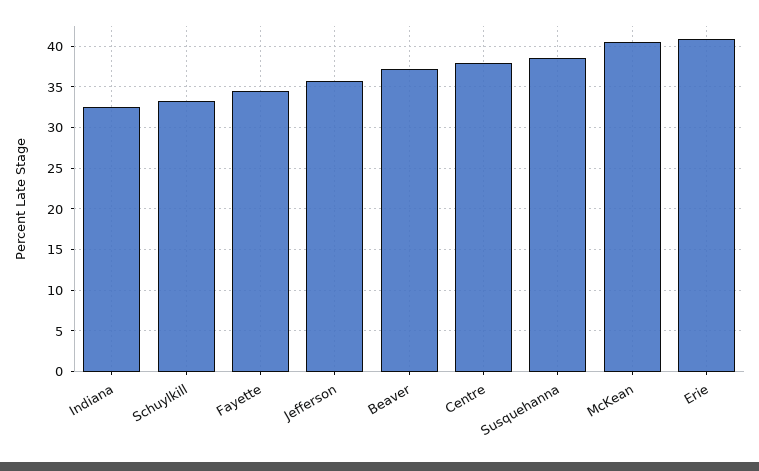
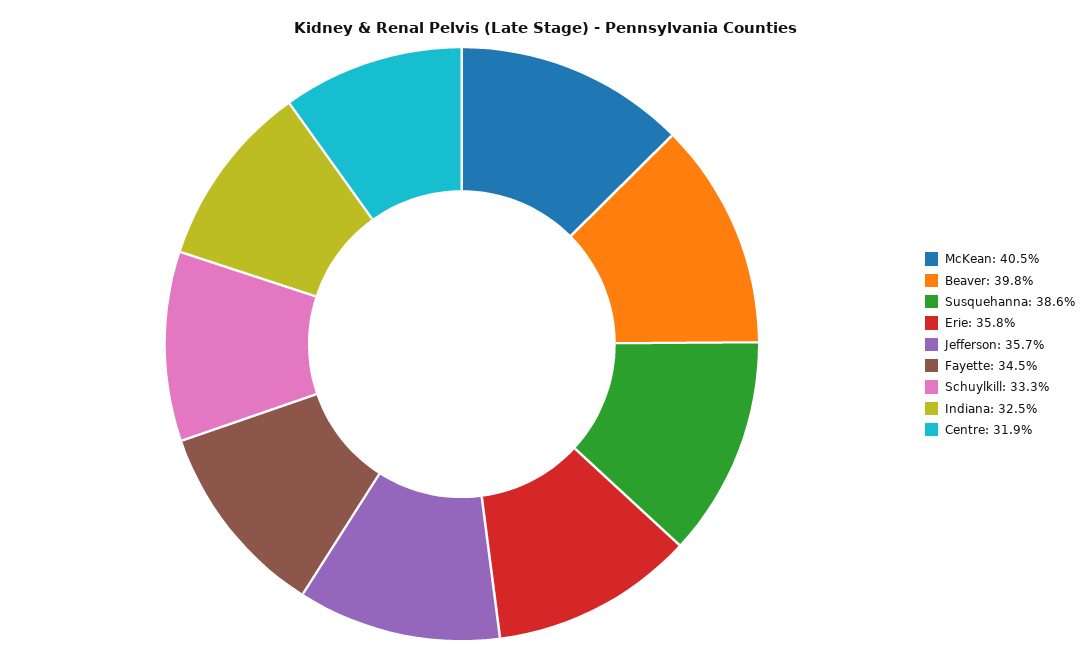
  {
    "Indiana": 32.5,
    "Schuylkill": 33.3,
    "Fayette": 34.5,
    "Jefferson": 35.7,
-   "Beaver": 37,
+   "Beaver": 39.8,
-   "Centre": 38,
+   "Centre": 31.9,
    "Susquehanna": 38.6,
    "McKean": 40.5,
-   "Erie": 41
+   "Erie": 35.8
  }

